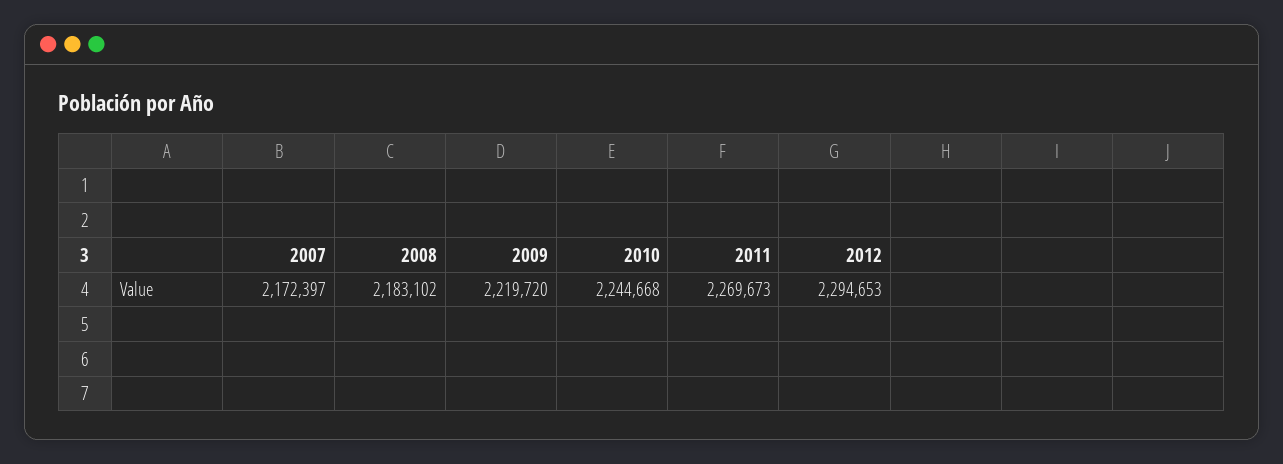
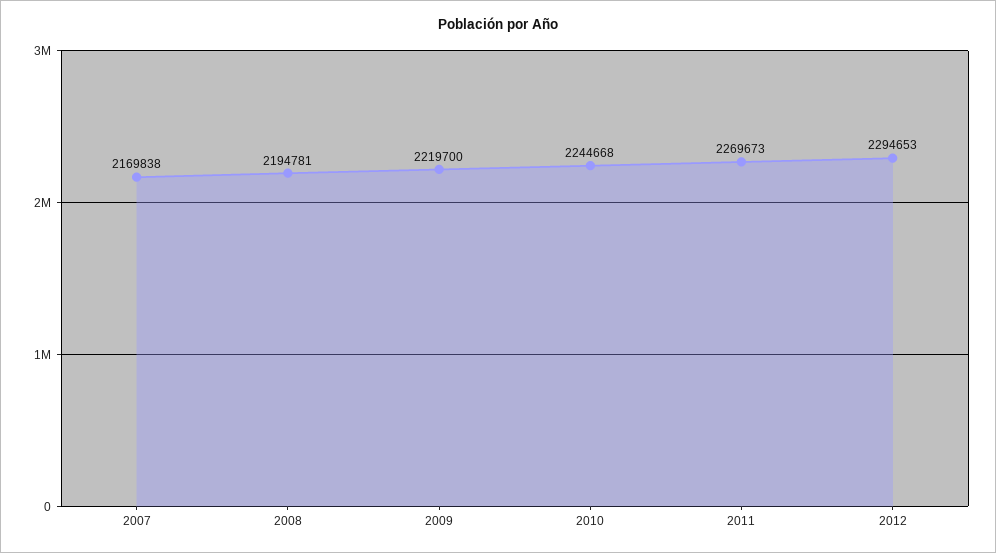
  {
-   "2007": 2172397,
+   "2007": 2169838,
-   "2008": 2183102,
+   "2008": 2194781,
-   "2009": 2219720,
+   "2009": 2219700,
    "2010": 2244668,
    "2011": 2269673,
    "2012": 2294653
  }

